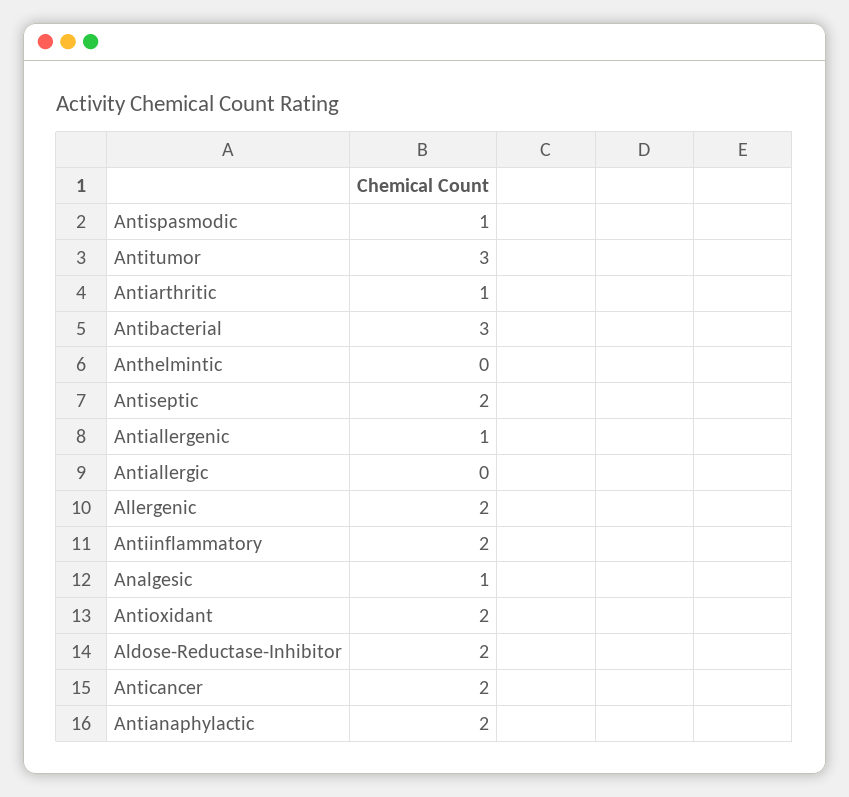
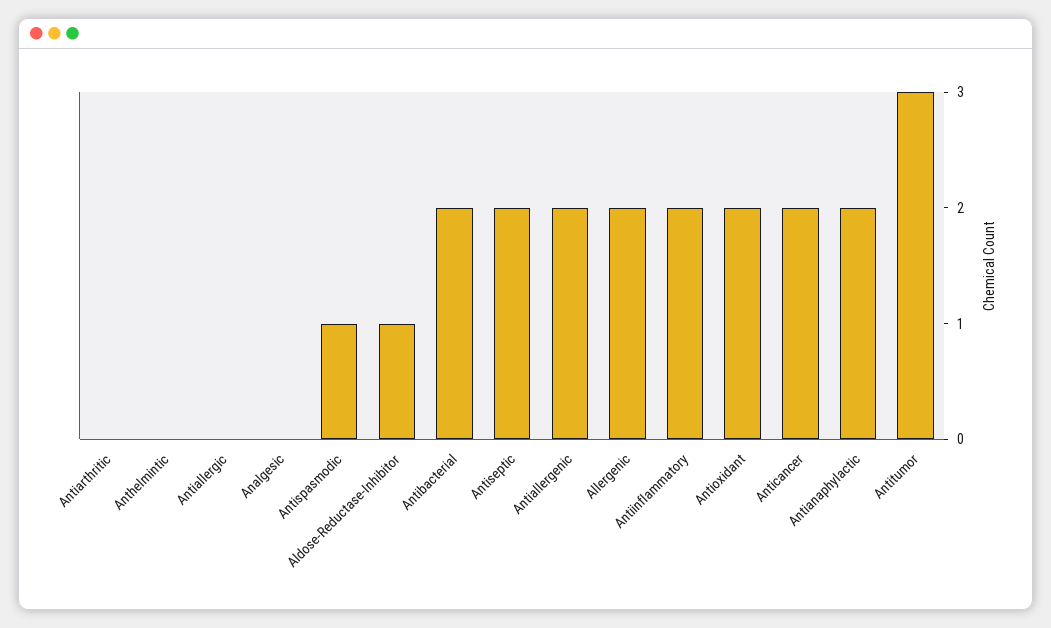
  {
    "Antispasmodic": 1,
    "Antitumor": 3,
-   "Antiarthritic": 1,
+   "Antiarthritic": 0,
-   "Antibacterial": 3,
+   "Antibacterial": 2,
    "Anthelmintic": 0,
    "Antiseptic": 2,
-   "Antiallergenic": 1,
+   "Antiallergenic": 2,
    "Antiallergic": 0,
    "Allergenic": 2,
    "Antiinflammatory": 2,
-   "Analgesic": 1,
+   "Analgesic": 0,
    "Antioxidant": 2,
-   "Aldose-Reductase-Inhibitor": 2,
+   "Aldose-Reductase-Inhibitor": 1,
    "Anticancer": 2,
    "Antianaphylactic": 2
  }

